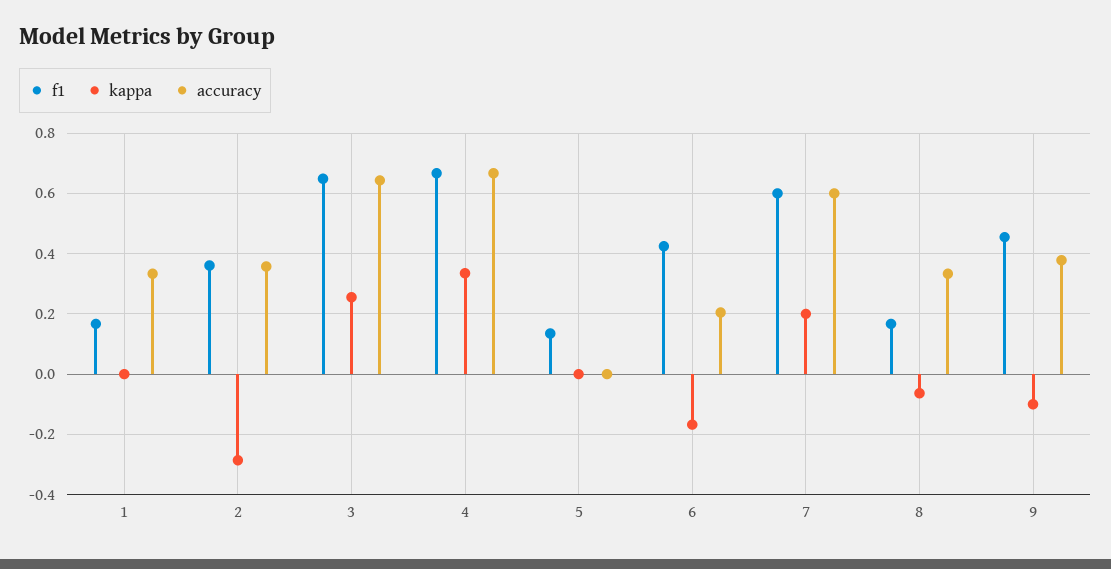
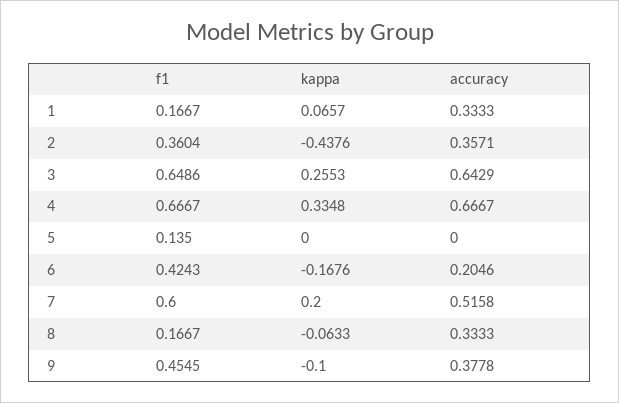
  {
    "f1": {
      "1": 0.1667,
      "2": 0.3604,
      "3": 0.6486,
      "4": 0.6667,
      "5": 0.135,
      "6": 0.4243,
      "7": 0.6,
      "8": 0.1667,
      "9": 0.4545
    },
    "kappa": {
-     "1": 0,
+     "1": 0.0657,
-     "2": -0.28,
+     "2": -0.4376,
      "3": 0.2553,
      "4": 0.3348,
      "5": 0,
      "6": -0.1676,
      "7": 0.2,
      "8": -0.0633,
      "9": -0.1
    },
    "accuracy": {
      "1": 0.3333,
      "2": 0.3571,
      "3": 0.6429,
      "4": 0.6667,
      "5": 0,
      "6": 0.2046,
-     "7": 0.6,
+     "7": 0.5158,
      "8": 0.3333,
      "9": 0.3778
    }
  }

